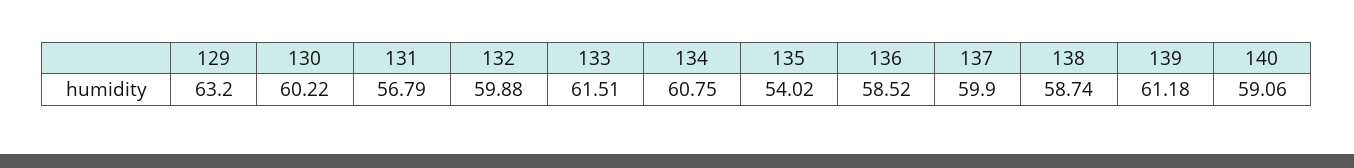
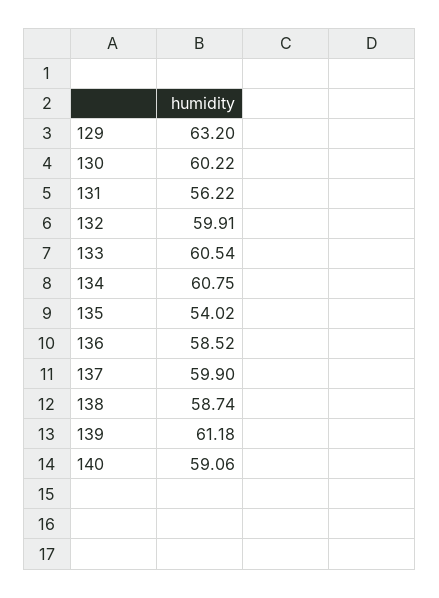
  {
    "129": 63.2,
    "130": 60.22,
-   "131": 56.79,
+   "131": 56.22,
-   "132": 59.88,
+   "132": 59.91,
-   "133": 61.51,
+   "133": 60.54,
    "134": 60.75,
    "135": 54.02,
    "136": 58.52,
    "137": 59.9,
    "138": 58.74,
    "139": 61.18,
    "140": 59.06
  }

